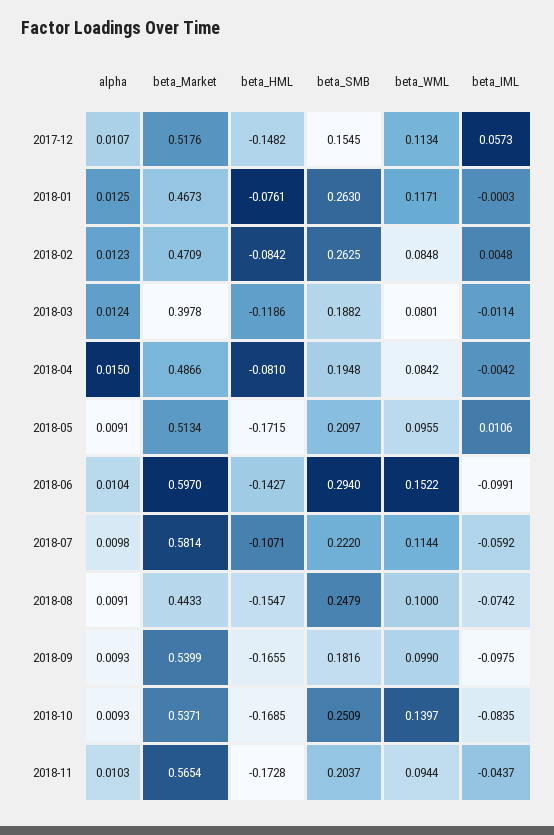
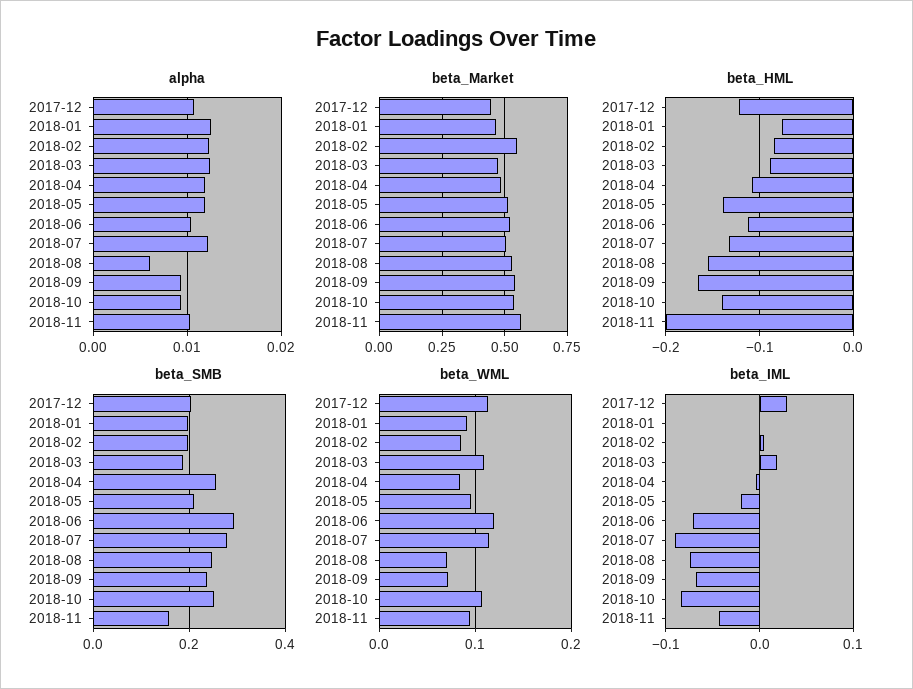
  {
    "alpha": {
      "2017-12": 0.0107,
      "2018-01": 0.0125,
      "2018-02": 0.0123,
      "2018-03": 0.0124,
-     "2018-04": 0.015,
+     "2018-04": 0.012,
-     "2018-05": 0.0091,
+     "2018-05": 0.012,
      "2018-06": 0.0104,
-     "2018-07": 0.0098,
+     "2018-07": 0.012,
-     "2018-08": 0.0091,
+     "2018-08": 0.006,
      "2018-09": 0.0093,
      "2018-10": 0.0093,
      "2018-11": 0.0103
    },
    "beta_Market": {
-     "2017-12": 0.5176,
+     "2017-12": 0.45,
      "2018-01": 0.4673,
-     "2018-02": 0.4709,
+     "2018-02": 0.55,
-     "2018-03": 0.3978,
+     "2018-03": 0.475,
      "2018-04": 0.4866,
      "2018-05": 0.5134,
-     "2018-06": 0.597,
+     "2018-06": 0.525,
-     "2018-07": 0.5814,
+     "2018-07": 0.5,
-     "2018-08": 0.4433,
+     "2018-08": 0.525,
      "2018-09": 0.5399,
      "2018-10": 0.5371,
      "2018-11": 0.5654
    },
    "beta_HML": {
-     "2017-12": -0.1482,
+     "2017-12": -0.12,
      "2018-01": -0.0761,
      "2018-02": -0.0842,
-     "2018-03": -0.1186,
+     "2018-03": -0.09,
-     "2018-04": -0.081,
+     "2018-04": -0.11,
-     "2018-05": -0.1715,
+     "2018-05": -0.14,
-     "2018-06": -0.1427,
+     "2018-06": -0.11,
-     "2018-07": -0.1071,
+     "2018-07": -0.13,
      "2018-08": -0.1547,
      "2018-09": -0.1655,
-     "2018-10": -0.1685,
+     "2018-10": -0.14,
-     "2018-11": -0.1728
+     "2018-11": -0.2
    },
    "beta_SMB": {
-     "2017-12": 0.1545,
+     "2017-12": 0.2,
-     "2018-01": 0.263,
+     "2018-01": 0.2,
-     "2018-02": 0.2625,
+     "2018-02": 0.2,
      "2018-03": 0.1882,
-     "2018-04": 0.1948,
+     "2018-04": 0.26,
      "2018-05": 0.2097,
      "2018-06": 0.294,
-     "2018-07": 0.222,
+     "2018-07": 0.28,
      "2018-08": 0.2479,
-     "2018-09": 0.1816,
+     "2018-09": 0.24,
      "2018-10": 0.2509,
-     "2018-11": 0.2037
+     "2018-11": 0.16
    },
    "beta_WML": {
      "2017-12": 0.1134,
-     "2018-01": 0.1171,
+     "2018-01": 0.09,
      "2018-02": 0.0848,
-     "2018-03": 0.0801,
+     "2018-03": 0.11,
      "2018-04": 0.0842,
      "2018-05": 0.0955,
-     "2018-06": 0.1522,
+     "2018-06": 0.12,
      "2018-07": 0.1144,
-     "2018-08": 0.1,
+     "2018-08": 0.07,
-     "2018-09": 0.099,
+     "2018-09": 0.07,
-     "2018-10": 0.1397,
+     "2018-10": 0.11,
      "2018-11": 0.0944
    },
    "beta_IML": {
-     "2017-12": 0.0573,
+     "2017-12": 0.03,
      "2018-01": -0.0003,
      "2018-02": 0.0048,
-     "2018-03": -0.0114,
+     "2018-03": 0.02,
      "2018-04": -0.0042,
-     "2018-05": 0.0106,
+     "2018-05": -0.02,
-     "2018-06": -0.0991,
+     "2018-06": -0.07,
-     "2018-07": -0.0592,
+     "2018-07": -0.09,
      "2018-08": -0.0742,
-     "2018-09": -0.0975,
+     "2018-09": -0.07,
      "2018-10": -0.0835,
      "2018-11": -0.0437
    }
  }

